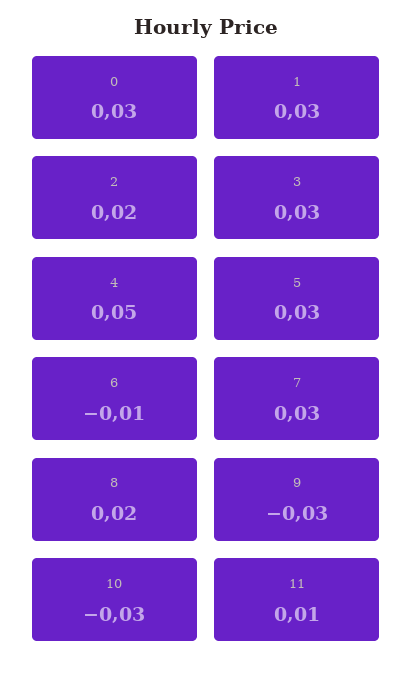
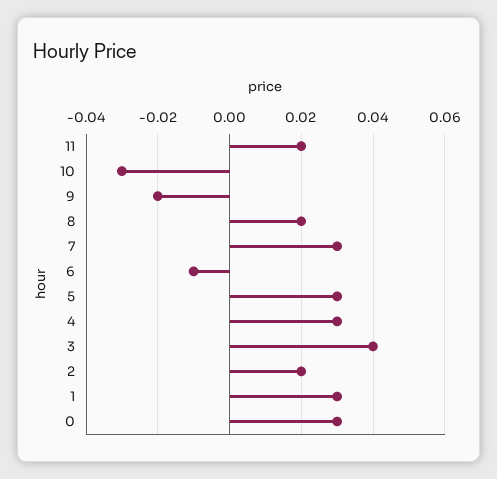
  {
    "0": 0.03,
    "1": 0.03,
    "2": 0.02,
-   "3": 0.03,
+   "3": 0.04,
-   "4": 0.05,
+   "4": 0.03,
    "5": 0.03,
    "6": -0.01,
    "7": 0.03,
    "8": 0.02,
-   "9": -0.03,
+   "9": -0.02,
    "10": -0.03,
-   "11": 0.01
+   "11": 0.02
  }

